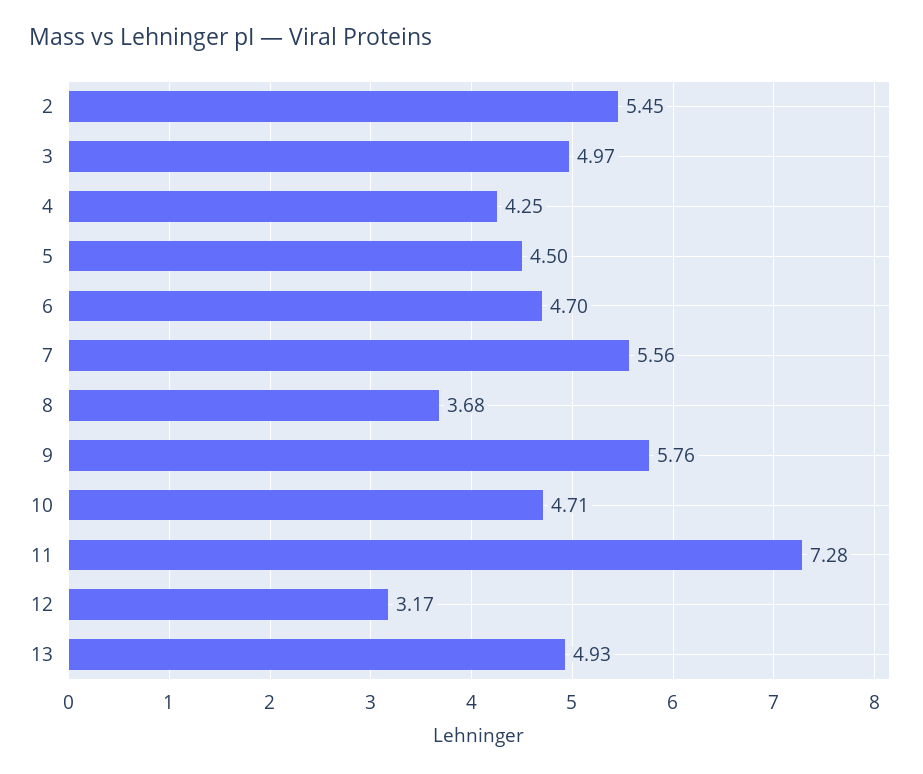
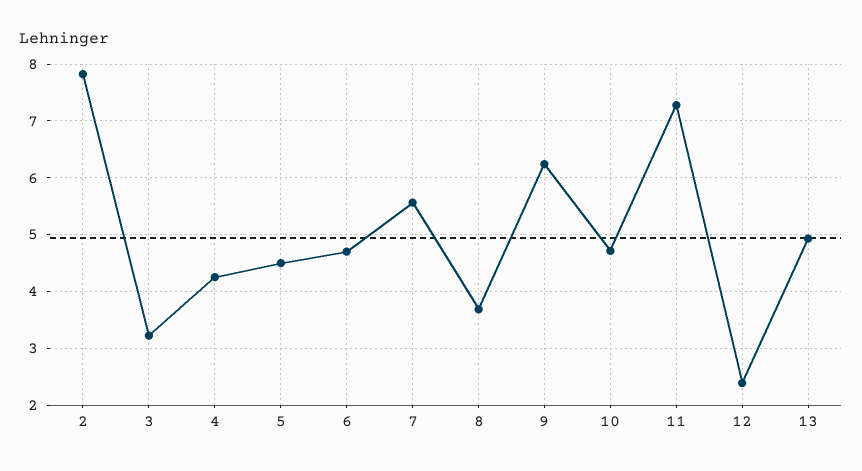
  {
-   "2": 5.45,
+   "2": 7.8,
-   "3": 4.97,
+   "3": 3.2,
    "4": 4.25,
    "5": 4.5,
    "6": 4.7,
    "7": 5.56,
    "8": 3.68,
-   "9": 5.76,
+   "9": 6.2,
    "10": 4.71,
    "11": 7.28,
-   "12": 3.17,
+   "12": 2.4,
    "13": 4.93
  }

